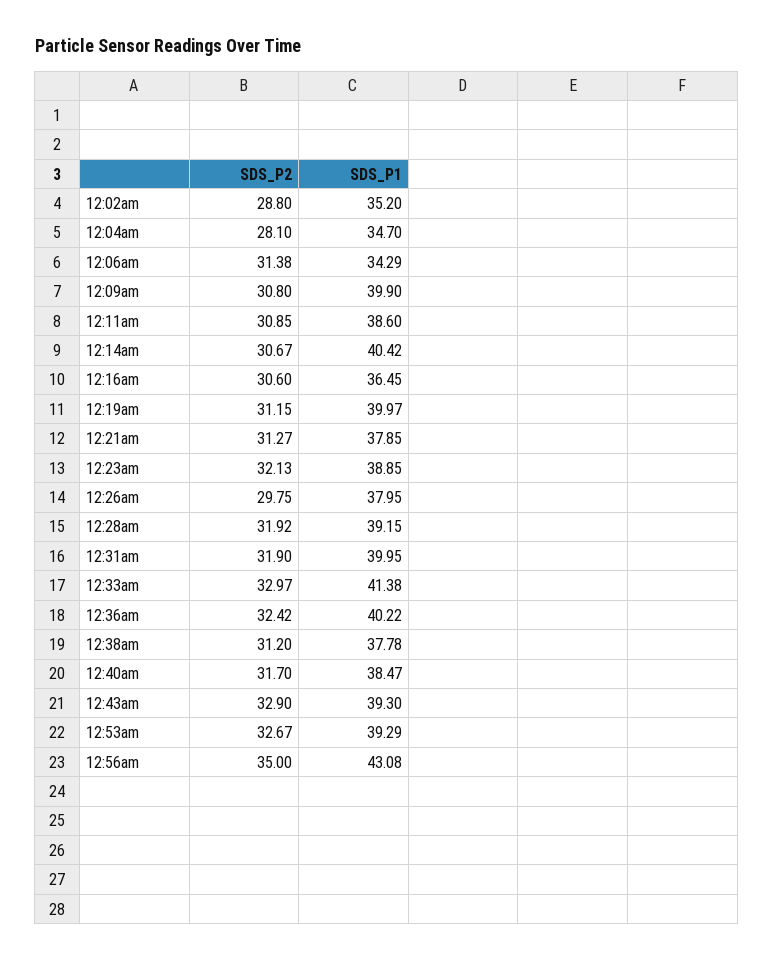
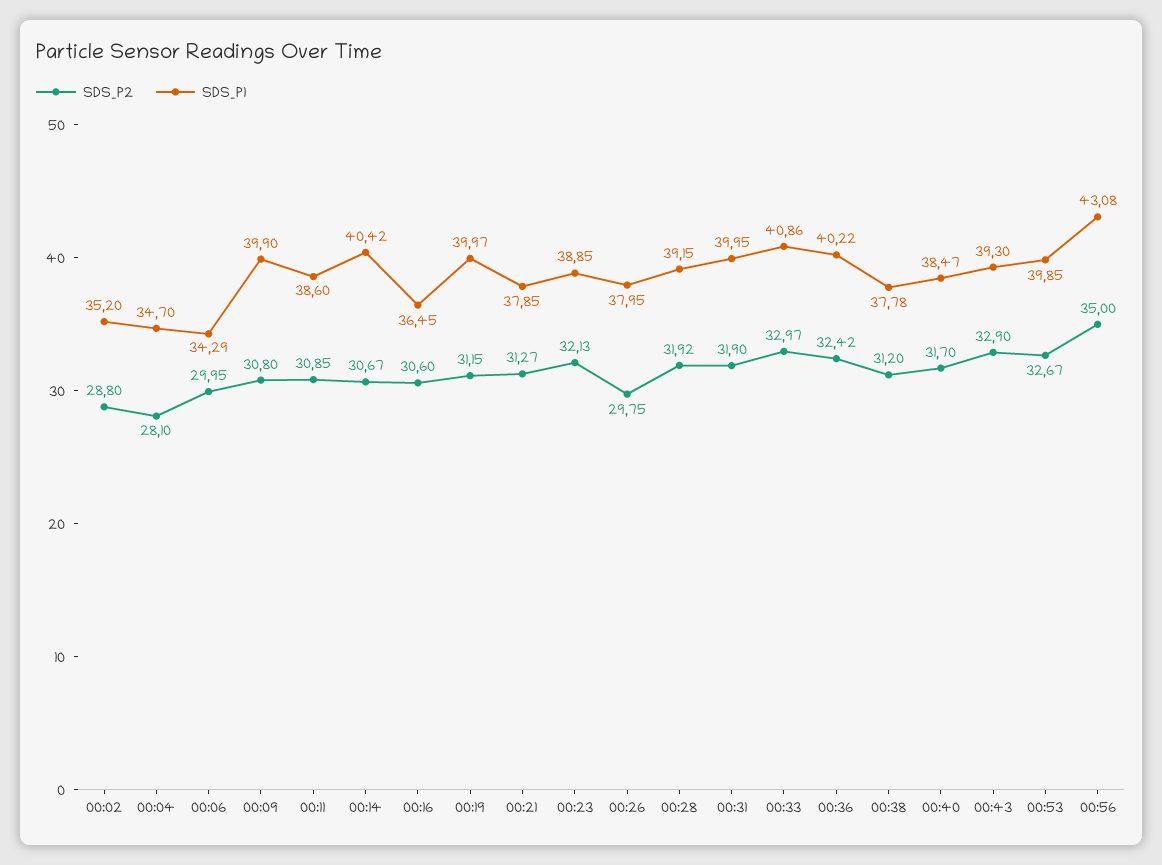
  {
    "SDS_P2": {
      "12:02am": 28.8,
      "12:04am": 28.1,
-     "12:06am": 31.38,
+     "12:06am": 29.95,
      "12:09am": 30.8,
      "12:11am": 30.85,
      "12:14am": 30.67,
      "12:16am": 30.6,
      "12:19am": 31.15,
      "12:21am": 31.27,
      "12:23am": 32.13,
      "12:26am": 29.75,
      "12:28am": 31.92,
      "12:31am": 31.9,
      "12:33am": 32.97,
      "12:36am": 32.42,
      "12:38am": 31.2,
      "12:40am": 31.7,
      "12:43am": 32.9,
      "12:53am": 32.67,
      "12:56am": 35
    },
    "SDS_P1": {
      "12:02am": 35.2,
      "12:04am": 34.7,
      "12:06am": 34.29,
      "12:09am": 39.9,
      "12:11am": 38.6,
      "12:14am": 40.42,
      "12:16am": 36.45,
      "12:19am": 39.97,
      "12:21am": 37.85,
      "12:23am": 38.85,
      "12:26am": 37.95,
      "12:28am": 39.15,
      "12:31am": 39.95,
-     "12:33am": 41.38,
+     "12:33am": 40.86,
      "12:36am": 40.22,
      "12:38am": 37.78,
      "12:40am": 38.47,
      "12:43am": 39.3,
-     "12:53am": 39.29,
+     "12:53am": 39.85,
      "12:56am": 43.08
    }
  }

